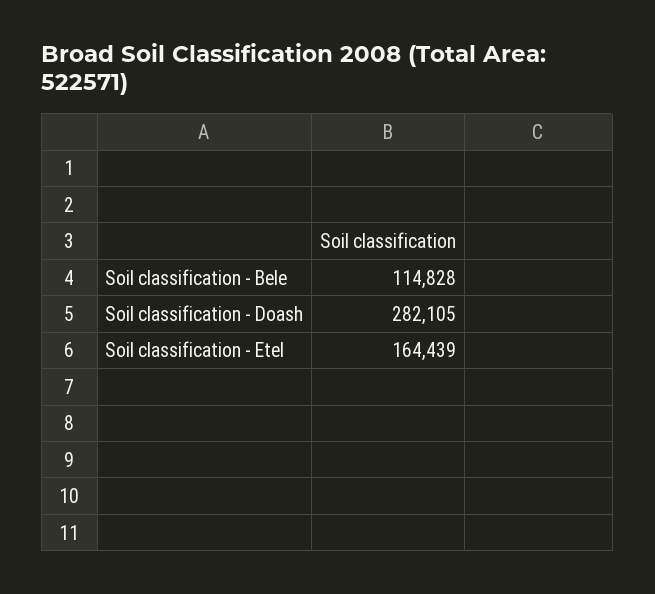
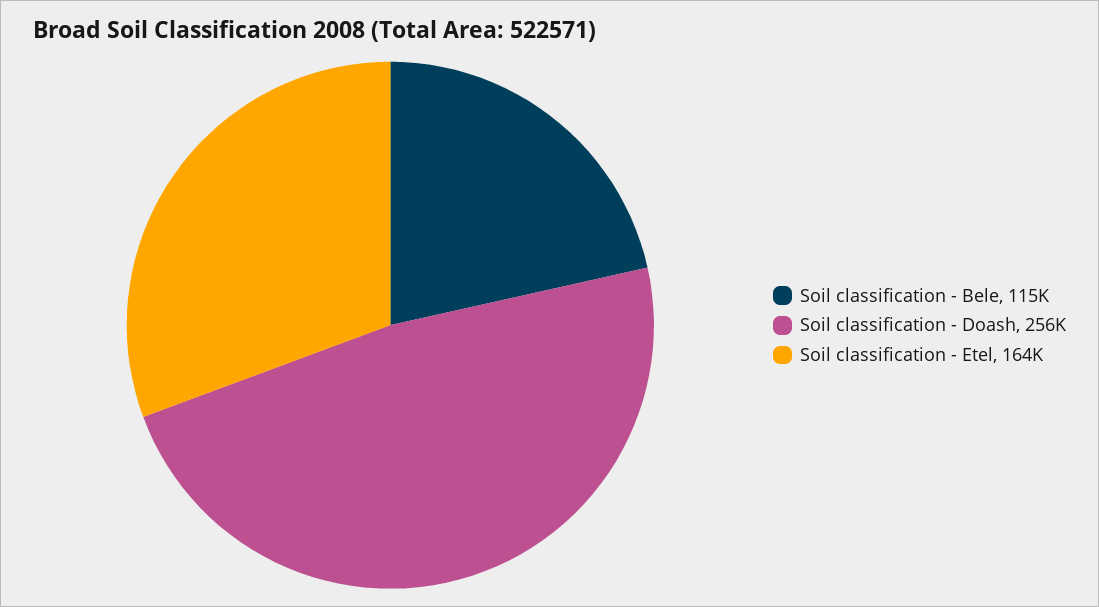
  {
    "Soil classification - Bele": 114828,
-   "Soil classification - Doash": 282105,
+   "Soil classification - Doash": 256000,
    "Soil classification - Etel": 164439
  }

